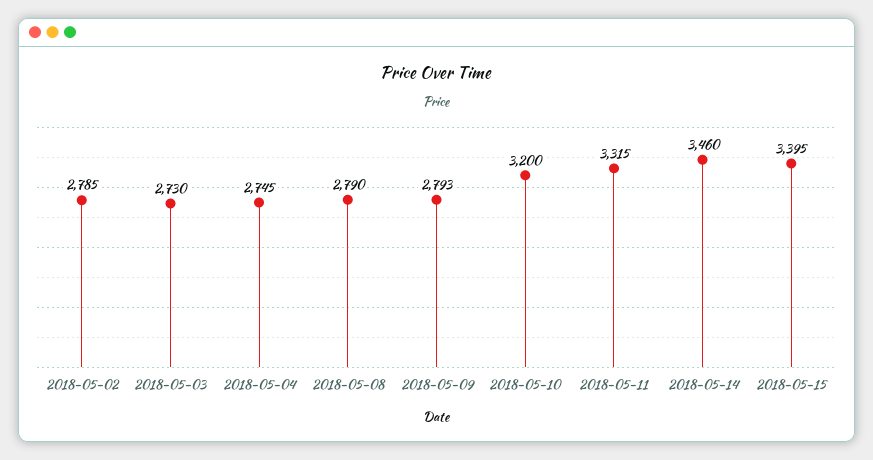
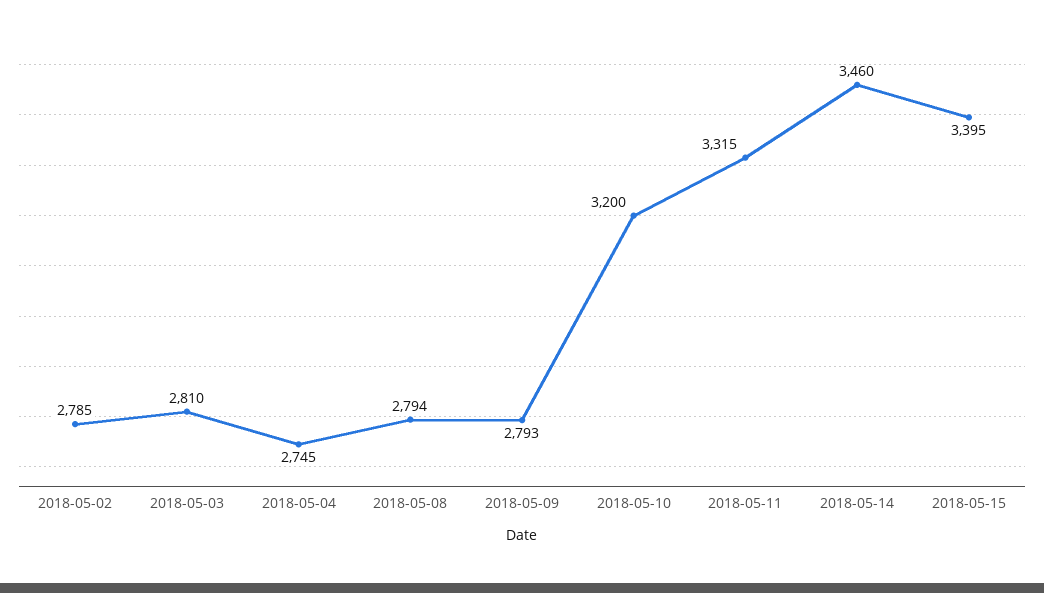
  {
    "2018-05-02": 2785,
-   "2018-05-03": 2730,
+   "2018-05-03": 2810,
    "2018-05-04": 2745,
-   "2018-05-08": 2790,
+   "2018-05-08": 2794,
    "2018-05-09": 2793,
    "2018-05-10": 3200,
    "2018-05-11": 3315,
    "2018-05-14": 3460,
    "2018-05-15": 3395
  }

